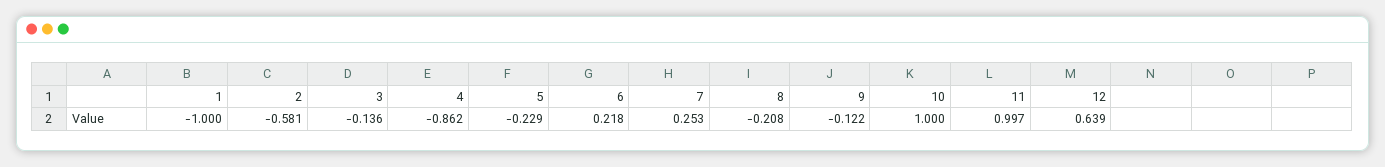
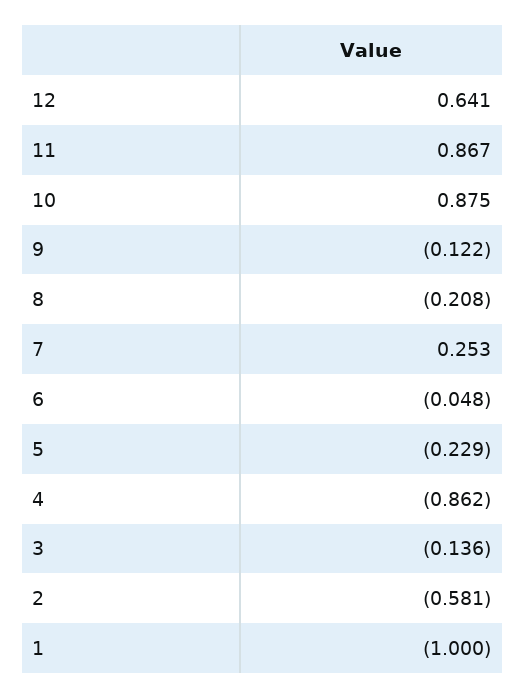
  {
    "1": -1,
    "2": -0.581,
    "3": -0.136,
    "4": -0.862,
    "5": -0.229,
-   "6": 0.218,
+   "6": -0.048,
    "7": 0.253,
    "8": -0.208,
    "9": -0.122,
-   "10": 1,
+   "10": 0.875,
-   "11": 0.997,
+   "11": 0.867,
-   "12": 0.639
+   "12": 0.641
  }

